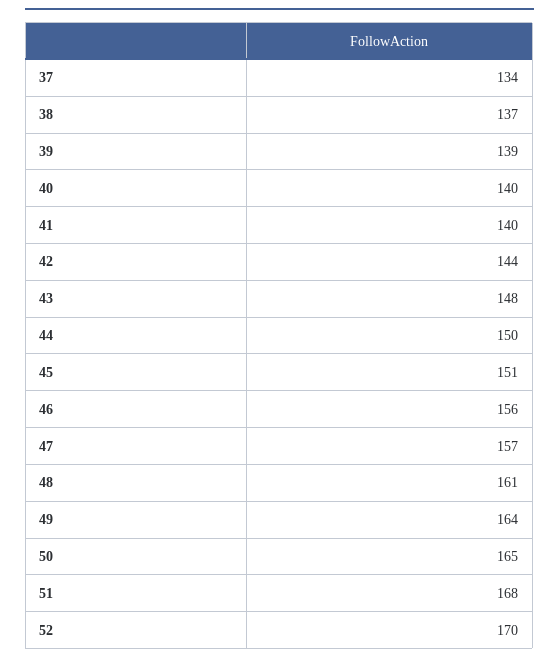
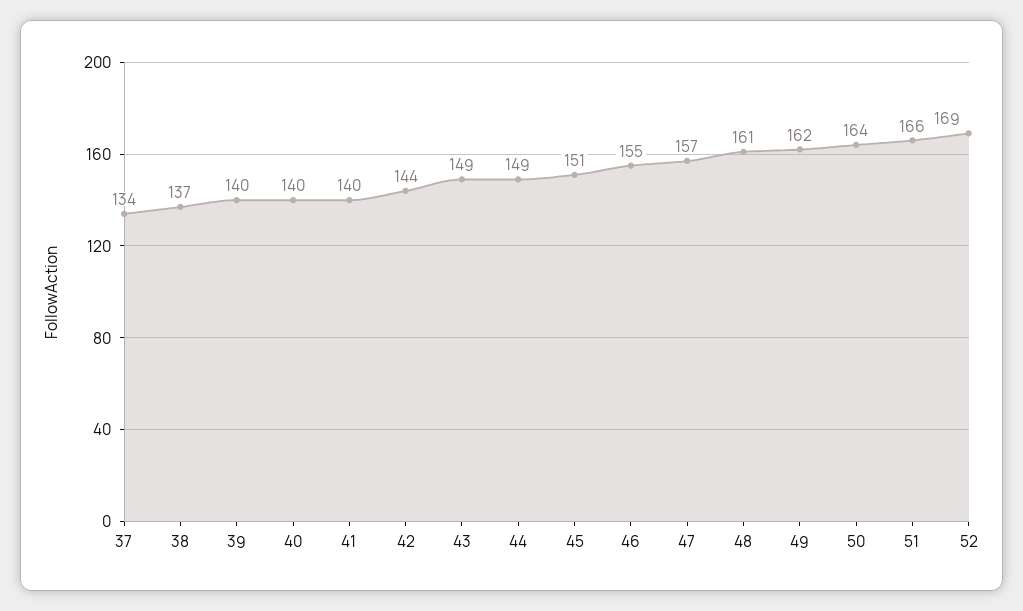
  {
    "37": 134,
    "38": 137,
-   "39": 139,
+   "39": 140,
    "40": 140,
    "41": 140,
    "42": 144,
-   "43": 148,
+   "43": 149,
-   "44": 150,
+   "44": 149,
    "45": 151,
-   "46": 156,
+   "46": 155,
    "47": 157,
    "48": 161,
-   "49": 164,
+   "49": 162,
-   "50": 165,
+   "50": 164,
-   "51": 168,
+   "51": 166,
-   "52": 170
+   "52": 169
  }

